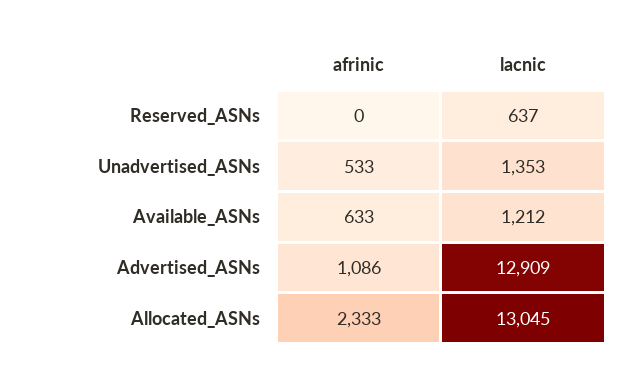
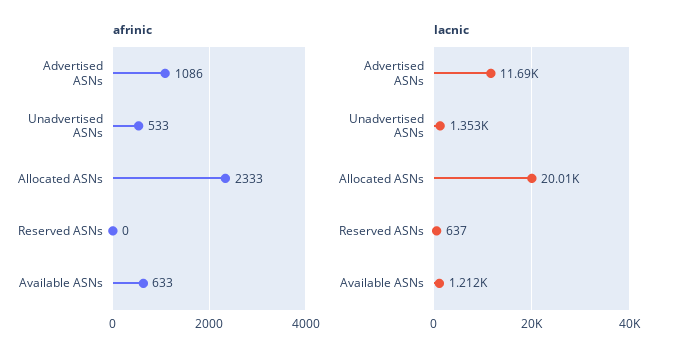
  {
    "afrinic": {
      "Reserved_ASNs": 0,
      "Unadvertised_ASNs": 533,
      "Available_ASNs": 633,
      "Advertised_ASNs": 1086,
      "Allocated_ASNs": 2333
    },
    "lacnic": {
      "Reserved_ASNs": 637,
      "Unadvertised_ASNs": 1353,
      "Available_ASNs": 1212,
-     "Advertised_ASNs": 12909,
+     "Advertised_ASNs": 11690,
-     "Allocated_ASNs": 13045
+     "Allocated_ASNs": 20010
    }
  }

